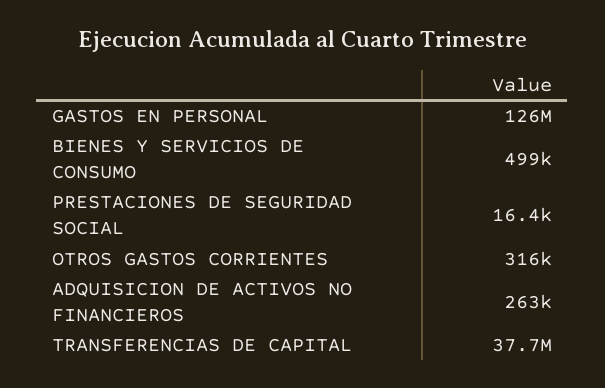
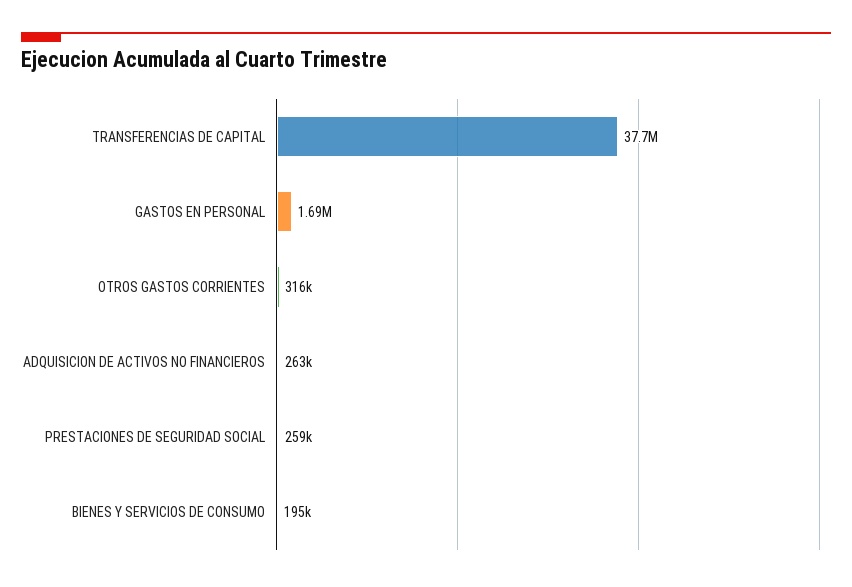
  {
-   "GASTOS EN PERSONAL": 126000000,
+   "GASTOS EN PERSONAL": 1690000,
-   "BIENES Y SERVICIOS DE CONSUMO": 499000,
+   "BIENES Y SERVICIOS DE CONSUMO": 195000,
-   "PRESTACIONES DE SEGURIDAD SOCIAL": 16400,
+   "PRESTACIONES DE SEGURIDAD SOCIAL": 259000,
    "OTROS GASTOS CORRIENTES": 316000,
    "ADQUISICION DE ACTIVOS NO FINANCIEROS": 263000,
    "TRANSFERENCIAS DE CAPITAL": 37700000
  }

